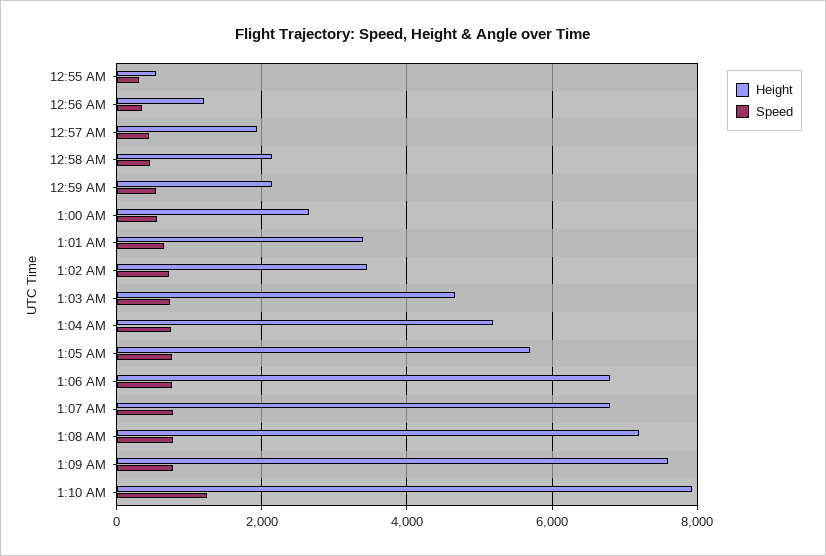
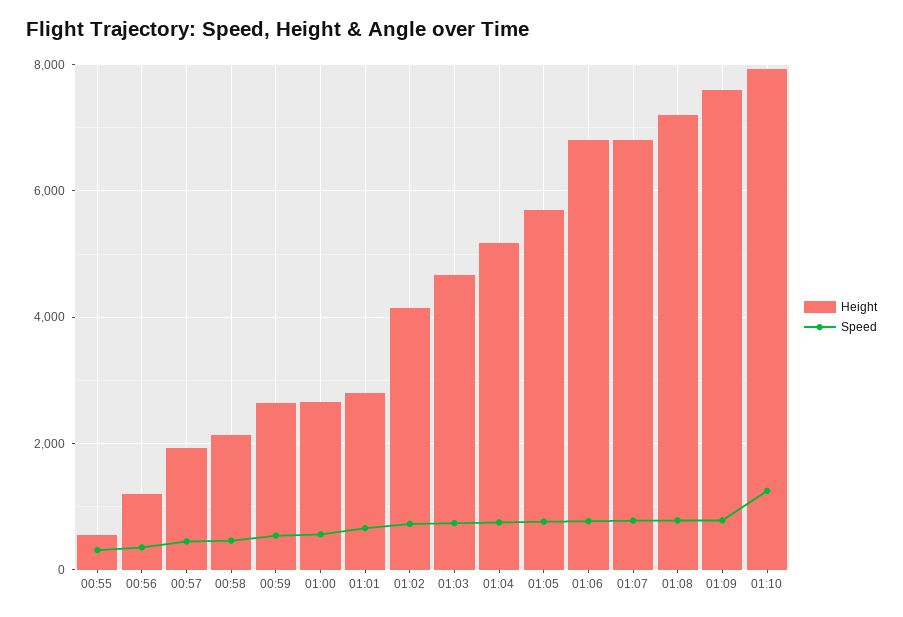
  {
    "Height": {
      "12:55 AM": 600,
      "12:56 AM": 1200,
      "12:57 AM": 2000,
      "12:58 AM": 2200,
-     "12:59 AM": 2200,
+     "12:59 AM": 2600,
      "1:00 AM": 2600,
-     "1:01 AM": 3400,
+     "1:01 AM": 2800,
-     "1:02 AM": 3400,
+     "1:02 AM": 4200,
      "1:03 AM": 4600,
      "1:04 AM": 5200,
      "1:05 AM": 5800,
      "1:06 AM": 6800,
      "1:07 AM": 6800,
      "1:08 AM": 7200,
      "1:09 AM": 7600,
      "1:10 AM": 8000
    },
    "Speed": {
      "12:55 AM": 400,
      "12:56 AM": 400,
      "12:57 AM": 400,
      "12:58 AM": 400,
      "12:59 AM": 600,
      "1:00 AM": 600,
      "1:01 AM": 600,
      "1:02 AM": 800,
      "1:03 AM": 800,
      "1:04 AM": 800,
      "1:05 AM": 800,
      "1:06 AM": 800,
      "1:07 AM": 800,
      "1:08 AM": 800,
      "1:09 AM": 800,
      "1:10 AM": 1200
    }
  }

